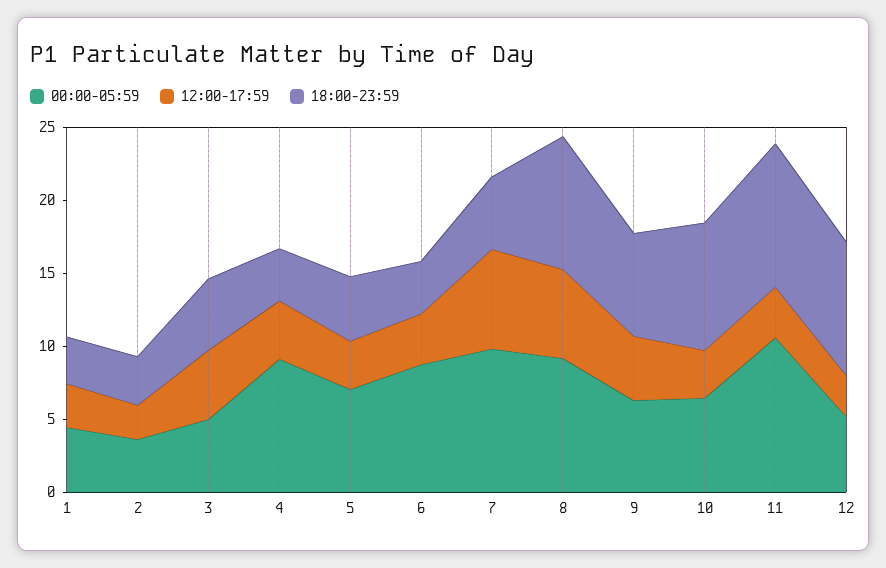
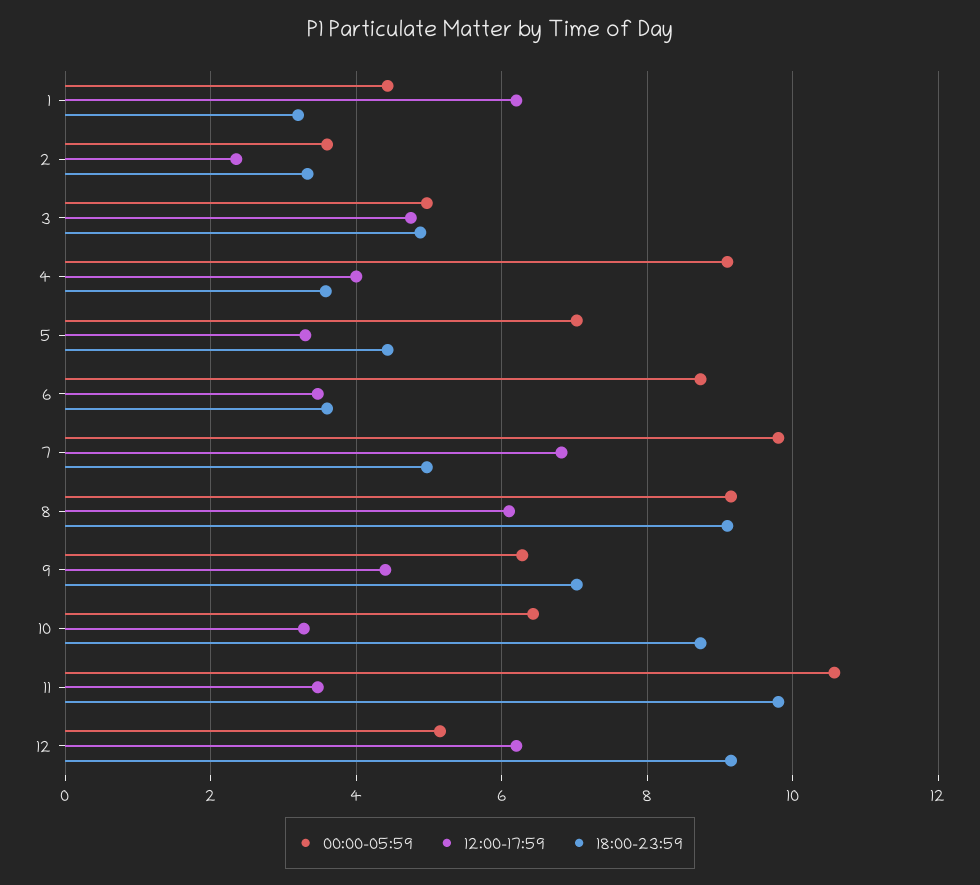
  {
    "00:00-05:59": {
      "1": 4.4,
      "2": 3.6,
      "3": 5,
      "4": 9.2,
      "5": 7,
      "6": 8.8,
      "7": 9.8,
      "8": 9.2,
      "9": 6.2,
      "10": 6.4,
      "11": 10.6,
      "12": 5.2
    },
    "12:00-17:59": {
-     "1": 3,
+     "1": 6.2,
      "2": 2.4,
      "3": 4.8,
      "4": 4,
      "5": 3.4,
      "6": 3.4,
      "7": 6.8,
      "8": 6.2,
      "9": 4.4,
      "10": 3.2,
      "11": 3.4,
-     "12": 3
+     "12": 6.2
    },
    "18:00-23:59": {
      "1": 3.2,
      "2": 3.4,
      "3": 4.8,
      "4": 3.6,
      "5": 4.4,
      "6": 3.6,
      "7": 5,
      "8": 9.2,
      "9": 7,
      "10": 8.8,
      "11": 9.8,
      "12": 9.2
    }
  }

